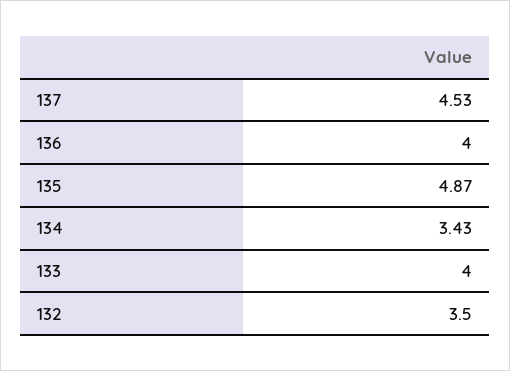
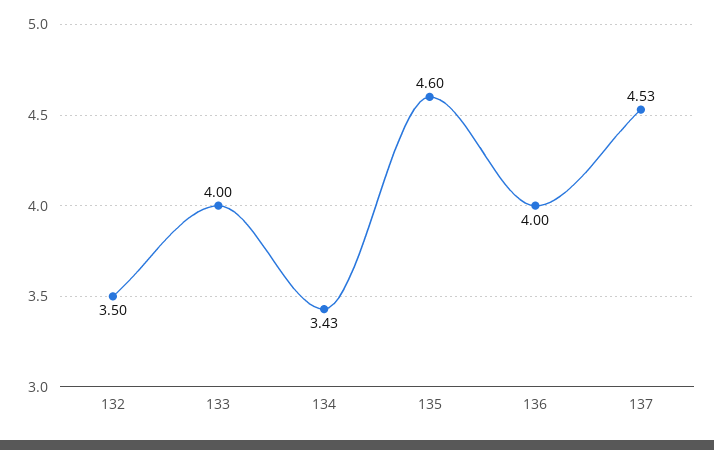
  {
    "137": 4.53,
    "136": 4,
-   "135": 4.87,
+   "135": 4.6,
    "134": 3.43,
    "133": 4,
    "132": 3.5
  }

